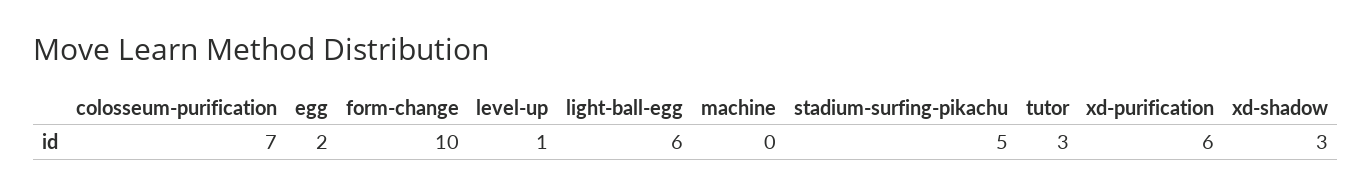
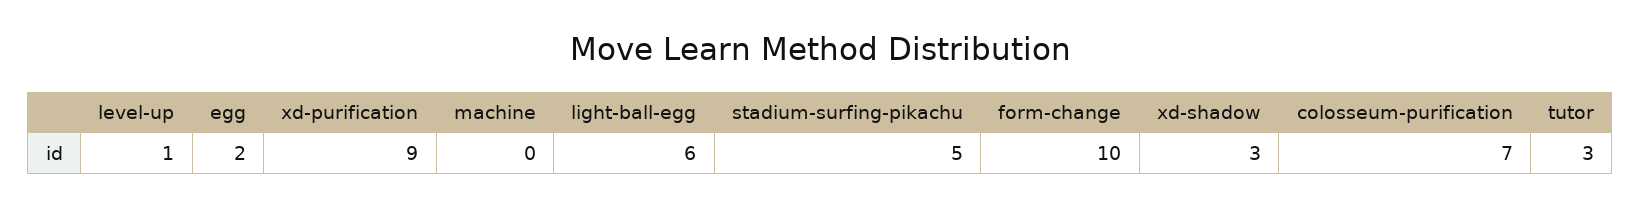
  {
    "colosseum-purification": 7,
    "egg": 2,
    "form-change": 10,
    "level-up": 1,
    "light-ball-egg": 6,
    "machine": 0,
    "stadium-surfing-pikachu": 5,
    "tutor": 3,
-   "xd-purification": 6,
+   "xd-purification": 9,
    "xd-shadow": 3
  }

